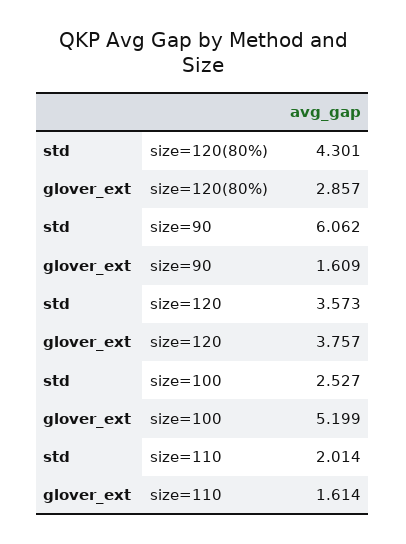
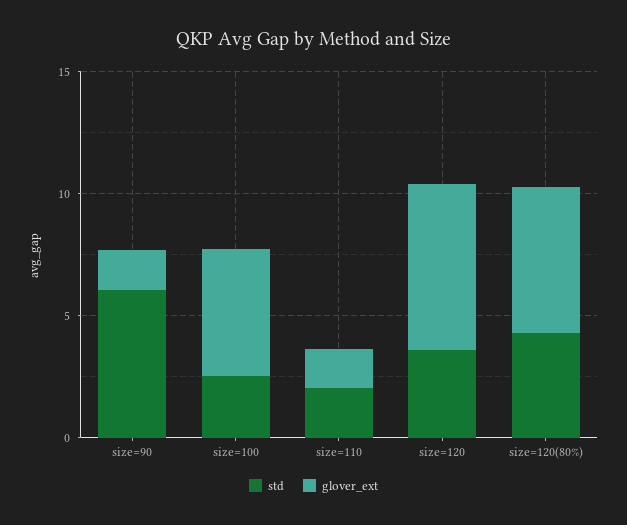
  {
    "std": {
      "size=120(80%)": 4.301,
      "size=90": 6.062,
      "size=120": 3.573,
      "size=100": 2.527,
      "size=110": 2.014
    },
    "glover_ext": {
-     "size=120(80%)": 2.857,
+     "size=120(80%)": 6,
      "size=90": 1.609,
-     "size=120": 3.757,
+     "size=120": 7,
      "size=100": 5.199,
      "size=110": 1.614
    }
  }

